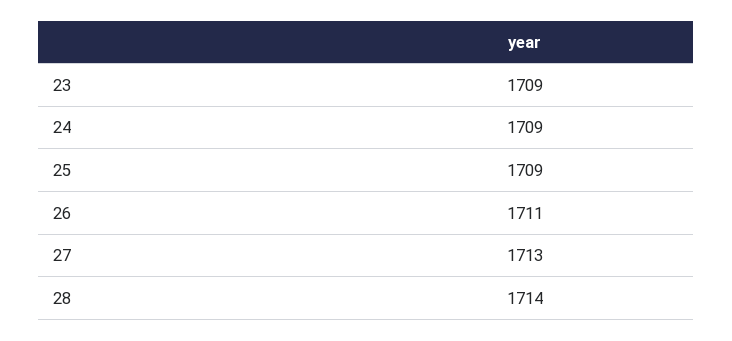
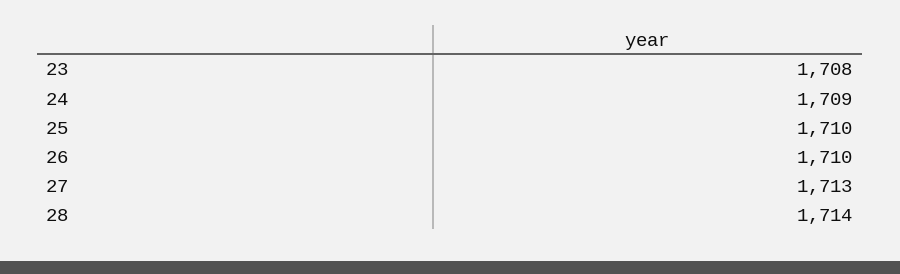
  {
-   "23": 1709,
+   "23": 1708,
    "24": 1709,
-   "25": 1709,
+   "25": 1710,
-   "26": 1711,
+   "26": 1710,
    "27": 1713,
    "28": 1714
  }

